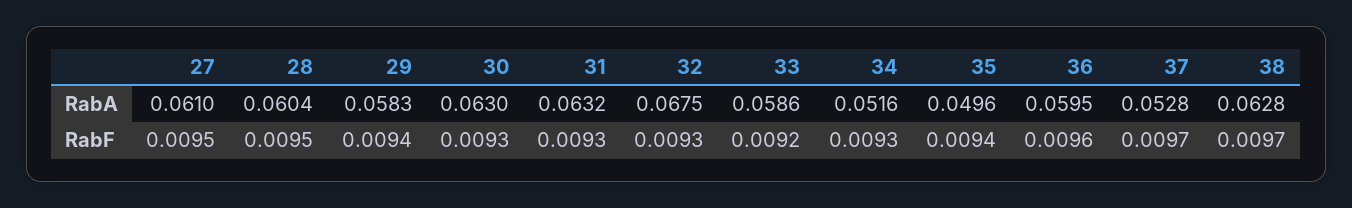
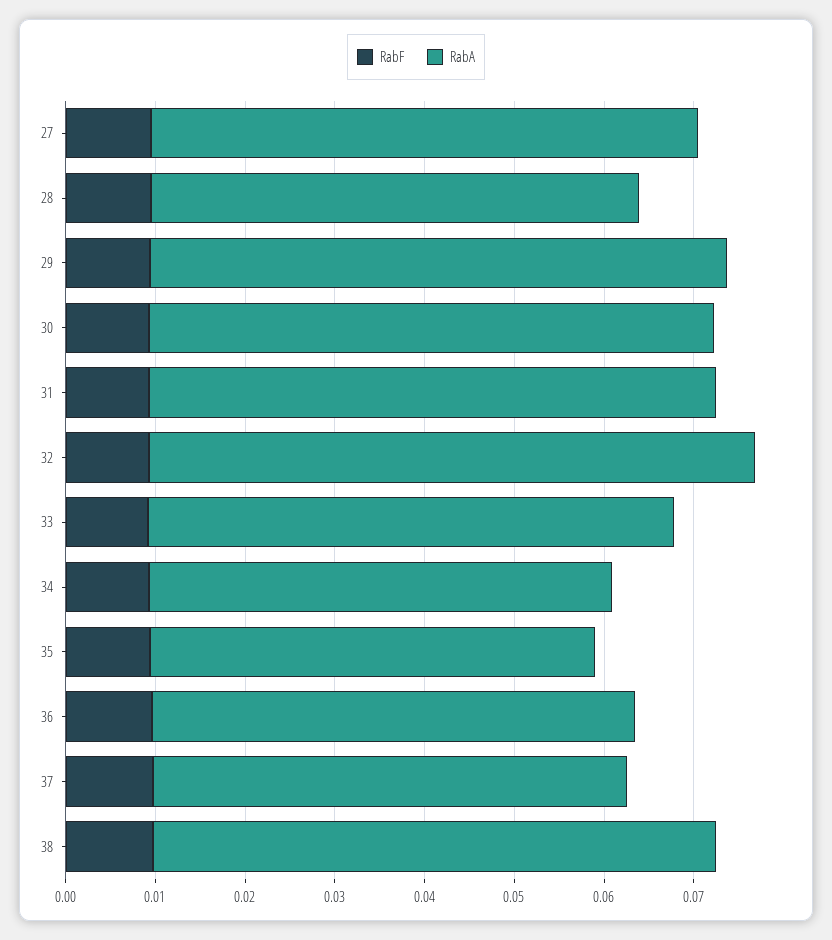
  {
    "RabA": {
      "27": 0.061,
-     "28": 0.0604,
+     "28": 0.054,
-     "29": 0.0583,
+     "29": 0.064,
      "30": 0.063,
      "31": 0.0632,
      "32": 0.0675,
      "33": 0.0586,
      "34": 0.0516,
      "35": 0.0496,
-     "36": 0.0595,
+     "36": 0.054,
      "37": 0.0528,
      "38": 0.0628
    },
    "RabF": {
      "27": 0.0095,
      "28": 0.0095,
      "29": 0.0094,
      "30": 0.0093,
      "31": 0.0093,
      "32": 0.0093,
      "33": 0.0092,
      "34": 0.0093,
      "35": 0.0094,
      "36": 0.0096,
      "37": 0.0097,
      "38": 0.0097
    }
  }

